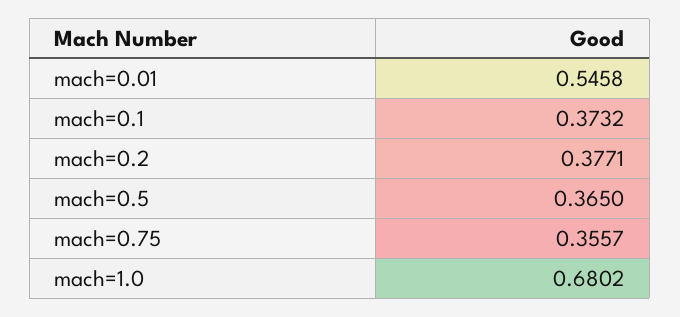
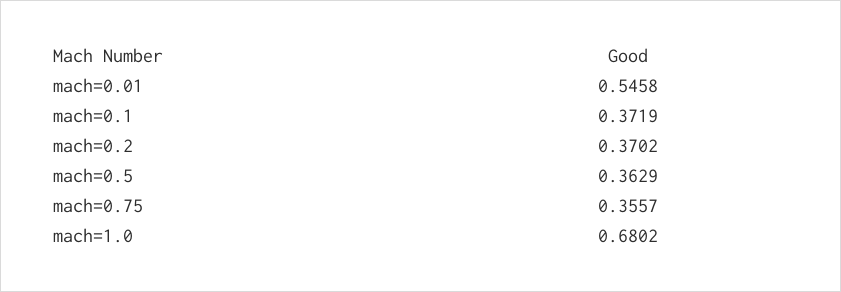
  {
    "mach=0.01": 0.5458,
-   "mach=0.1": 0.3732,
+   "mach=0.1": 0.3719,
-   "mach=0.2": 0.3771,
+   "mach=0.2": 0.3702,
-   "mach=0.5": 0.365,
+   "mach=0.5": 0.3629,
    "mach=0.75": 0.3557,
    "mach=1.0": 0.6802
  }

